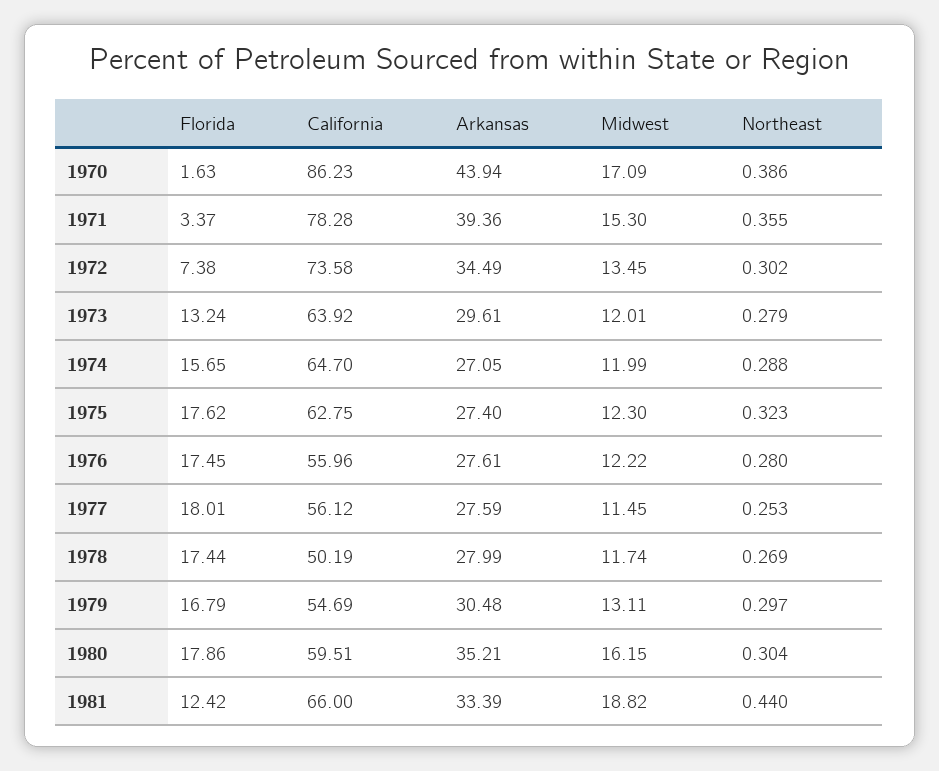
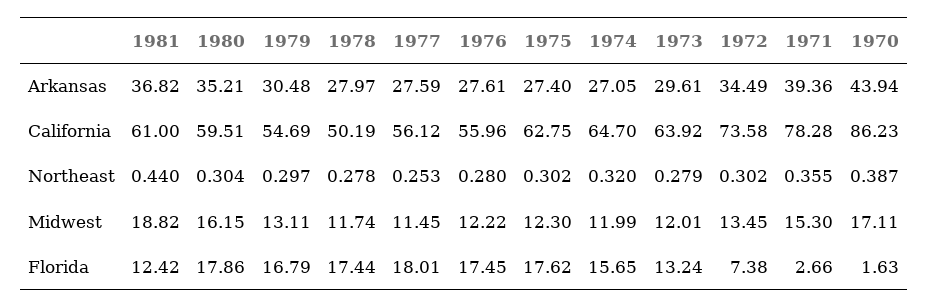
  {
    "Florida": {
      "1970": 1.63,
-     "1971": 3.37,
+     "1971": 2.66,
      "1972": 7.38,
      "1973": 13.24,
      "1974": 15.65,
      "1975": 17.62,
      "1976": 17.45,
      "1977": 18.01,
      "1978": 17.44,
      "1979": 16.79,
      "1980": 17.86,
      "1981": 12.42
    },
    "California": {
      "1970": 86.23,
      "1971": 78.28,
      "1972": 73.58,
      "1973": 63.92,
      "1974": 64.7,
      "1975": 62.75,
      "1976": 55.96,
      "1977": 56.12,
      "1978": 50.19,
      "1979": 54.69,
      "1980": 59.51,
-     "1981": 66
+     "1981": 61
    },
    "Arkansas": {
      "1970": 43.94,
      "1971": 39.36,
      "1972": 34.49,
      "1973": 29.61,
      "1974": 27.05,
      "1975": 27.4,
      "1976": 27.61,
      "1977": 27.59,
-     "1978": 27.99,
+     "1978": 27.97,
      "1979": 30.48,
      "1980": 35.21,
-     "1981": 33.39
+     "1981": 36.82
    },
    "Midwest": {
-     "1970": 17.09,
+     "1970": 17.11,
      "1971": 15.3,
      "1972": 13.45,
      "1973": 12.01,
      "1974": 11.99,
      "1975": 12.3,
      "1976": 12.22,
      "1977": 11.45,
      "1978": 11.74,
      "1979": 13.11,
      "1980": 16.15,
      "1981": 18.82
    },
    "Northeast": {
-     "1970": 0.386,
+     "1970": 0.387,
      "1971": 0.355,
      "1972": 0.302,
      "1973": 0.279,
-     "1974": 0.288,
+     "1974": 0.32,
-     "1975": 0.323,
+     "1975": 0.302,
      "1976": 0.28,
      "1977": 0.253,
-     "1978": 0.269,
+     "1978": 0.278,
      "1979": 0.297,
      "1980": 0.304,
      "1981": 0.44
    }
  }

